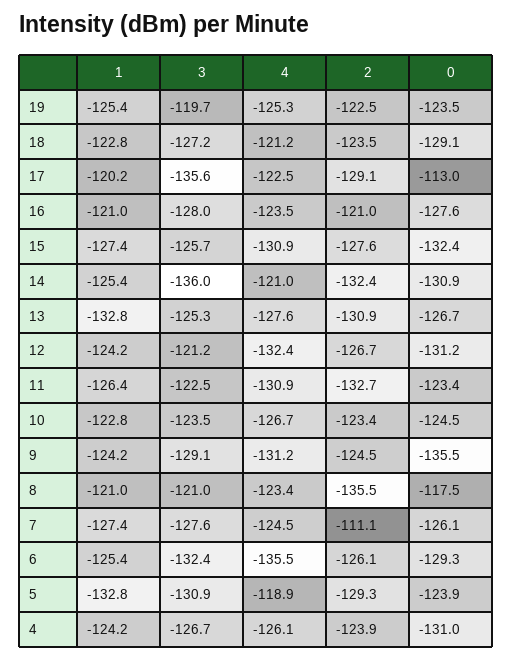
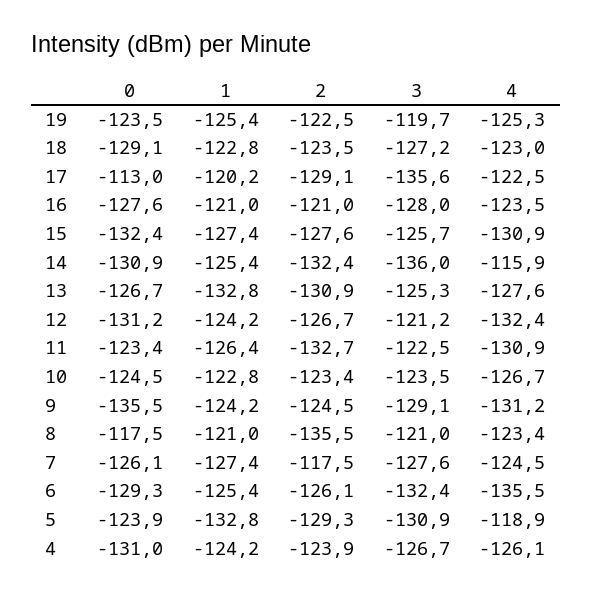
  {
    "1": {
      "19": -125.4,
      "18": -122.8,
      "17": -120.2,
      "16": -121,
      "15": -127.4,
      "14": -125.4,
      "13": -132.8,
      "12": -124.2,
      "11": -126.4,
      "10": -122.8,
      "9": -124.2,
      "8": -121,
      "7": -127.4,
      "6": -125.4,
      "5": -132.8,
      "4": -124.2
    },
    "3": {
      "19": -119.7,
      "18": -127.2,
      "17": -135.6,
      "16": -128,
      "15": -125.7,
      "14": -136,
      "13": -125.3,
      "12": -121.2,
      "11": -122.5,
      "10": -123.5,
      "9": -129.1,
      "8": -121,
      "7": -127.6,
      "6": -132.4,
      "5": -130.9,
      "4": -126.7
    },
    "4": {
      "19": -125.3,
-     "18": -121.2,
+     "18": -123,
      "17": -122.5,
      "16": -123.5,
      "15": -130.9,
-     "14": -121,
+     "14": -115.9,
      "13": -127.6,
      "12": -132.4,
      "11": -130.9,
      "10": -126.7,
      "9": -131.2,
      "8": -123.4,
      "7": -124.5,
      "6": -135.5,
      "5": -118.9,
      "4": -126.1
    },
    "2": {
      "19": -122.5,
      "18": -123.5,
      "17": -129.1,
      "16": -121,
      "15": -127.6,
      "14": -132.4,
      "13": -130.9,
      "12": -126.7,
      "11": -132.7,
      "10": -123.4,
      "9": -124.5,
      "8": -135.5,
-     "7": -111.1,
+     "7": -117.5,
      "6": -126.1,
      "5": -129.3,
      "4": -123.9
    },
    "0": {
      "19": -123.5,
      "18": -129.1,
      "17": -113,
      "16": -127.6,
      "15": -132.4,
      "14": -130.9,
      "13": -126.7,
      "12": -131.2,
      "11": -123.4,
      "10": -124.5,
      "9": -135.5,
      "8": -117.5,
      "7": -126.1,
      "6": -129.3,
      "5": -123.9,
      "4": -131
    }
  }

